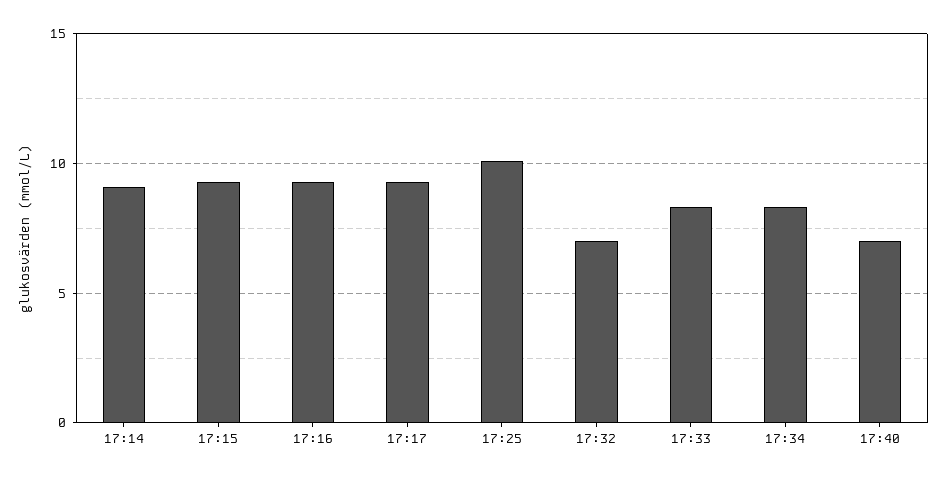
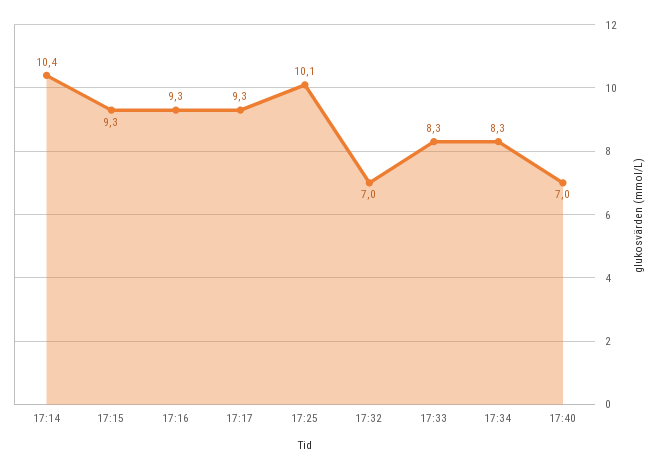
  {
-   "17:14": 9,
+   "17:14": 10.4,
    "17:15": 9.3,
    "17:16": 9.3,
    "17:17": 9.3,
    "17:25": 10.1,
    "17:32": 7,
    "17:33": 8.3,
    "17:34": 8.3,
    "17:40": 7
  }

